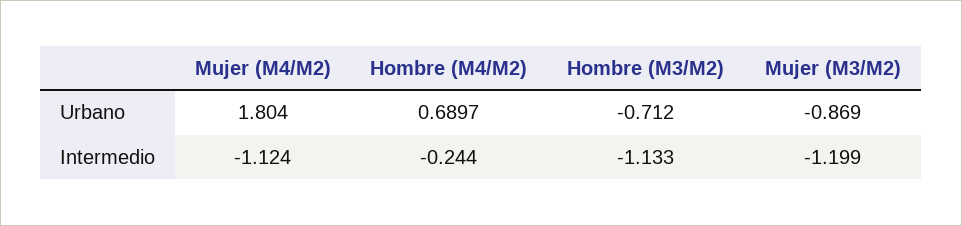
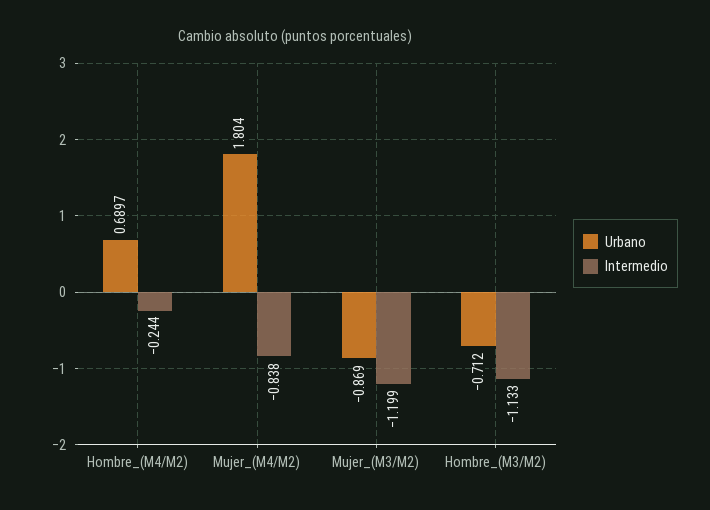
  {
    "Urbano": {
      "Mujer (M4/M2)": 1.804,
      "Hombre (M4/M2)": 0.6897,
      "Hombre (M3/M2)": -0.712,
      "Mujer (M3/M2)": -0.869
    },
    "Intermedio": {
-     "Mujer (M4/M2)": -1.124,
+     "Mujer (M4/M2)": -0.838,
      "Hombre (M4/M2)": -0.244,
      "Hombre (M3/M2)": -1.133,
      "Mujer (M3/M2)": -1.199
    }
  }

